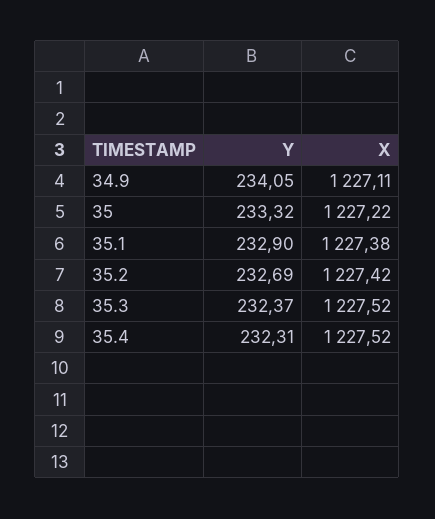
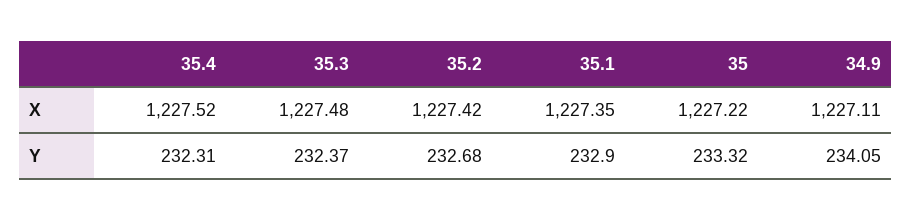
  {
    "Y": {
      "34.9": 234.05,
      "35": 233.32,
      "35.1": 232.9,
-     "35.2": 232.69,
+     "35.2": 232.68,
      "35.3": 232.37,
      "35.4": 232.31
    },
    "X": {
      "34.9": 1227.11,
      "35": 1227.22,
-     "35.1": 1227.38,
+     "35.1": 1227.35,
      "35.2": 1227.42,
-     "35.3": 1227.52,
+     "35.3": 1227.48,
      "35.4": 1227.52
    }
  }

